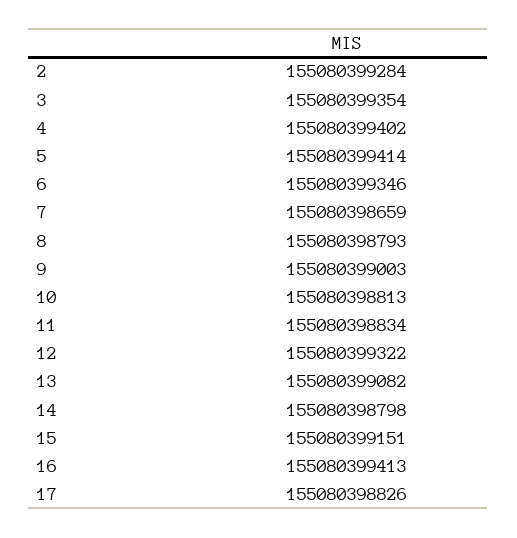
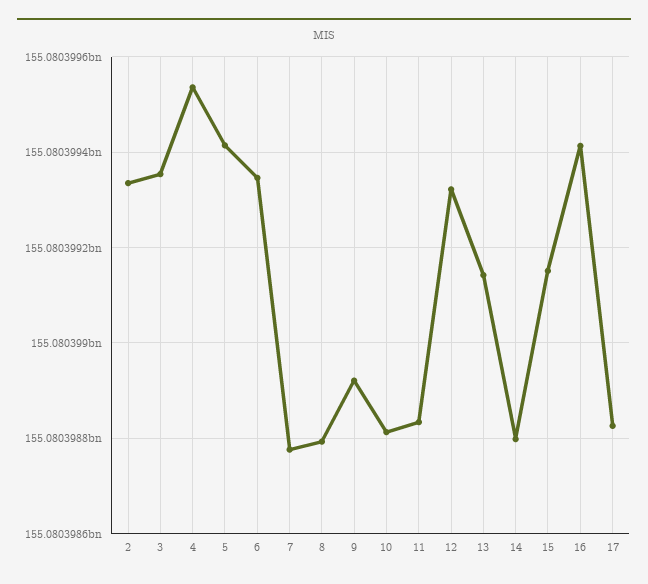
  {
-   "2": 155080399284,
+   "2": 155080399340,
    "3": 155080399354,
-   "4": 155080399402,
+   "4": 155080399540,
    "5": 155080399414,
    "6": 155080399346,
-   "7": 155080398659,
+   "7": 155080398780,
    "8": 155080398793,
-   "9": 155080399003,
+   "9": 155080398920,
    "10": 155080398813,
    "11": 155080398834,
    "12": 155080399322,
-   "13": 155080399082,
+   "13": 155080399140,
    "14": 155080398798,
    "15": 155080399151,
    "16": 155080399413,
    "17": 155080398826
  }

